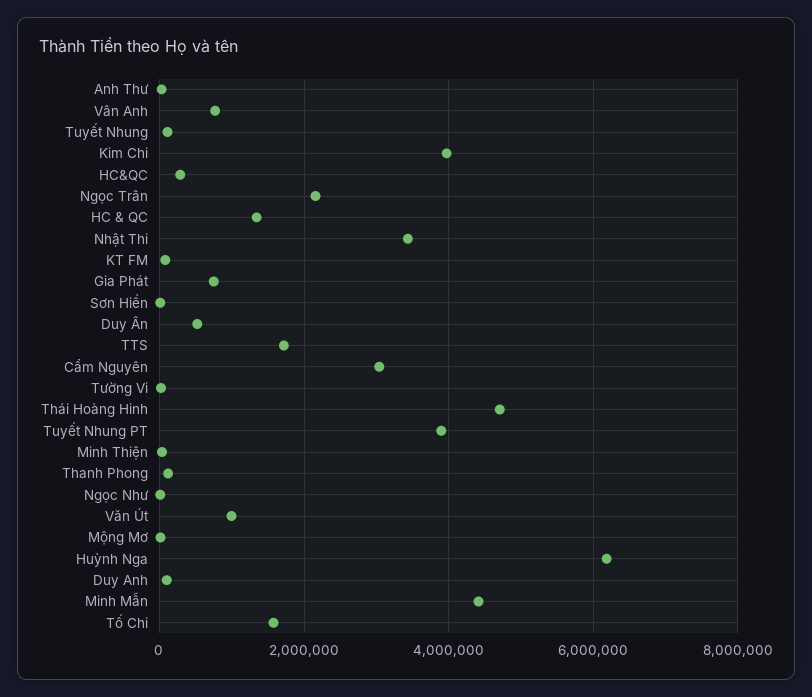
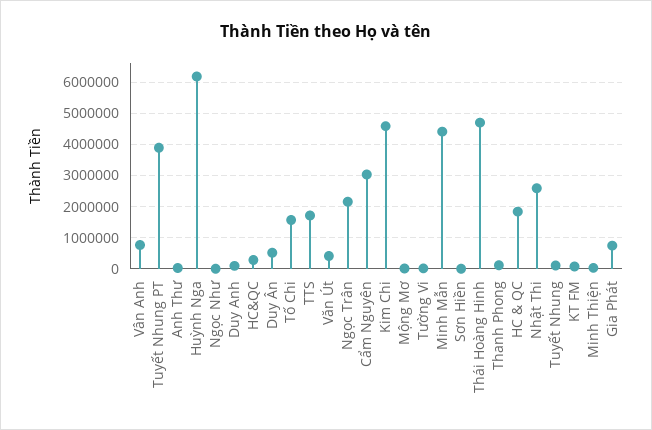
  {
    "Anh Thư": 0,
    "Vân Anh": 800000,
    "Tuyết Nhung": 200000,
-   "Kim Chi": 4000000,
+   "Kim Chi": 4600000,
    "HC&QC": 200000,
    "Ngọc Trân": 2200000,
-   "HC & QC": 1400000,
+   "HC & QC": 1800000,
-   "Nhật Thi": 3400000,
+   "Nhật Thi": 2600000,
    "KT FM": 0,
    "Gia Phát": 800000,
    "Sơn Hiền": 0,
    "Duy Ân": 600000,
    "TTS": 1800000,
    "Cẩm Nguyên": 3000000,
    "Tường Vi": 0,
    "Thái Hoàng Hinh": 4800000,
    "Tuyết Nhung PT": 4000000,
    "Minh Thiện": 0,
    "Thanh Phong": 200000,
    "Ngọc Như": 0,
-   "Văn Út": 1000000,
+   "Văn Út": 400000,
    "Mộng Mơ": 0,
    "Huỳnh Nga": 6200000,
    "Duy Anh": 200000,
    "Minh Mẫn": 4400000,
    "Tố Chi": 1600000
  }

